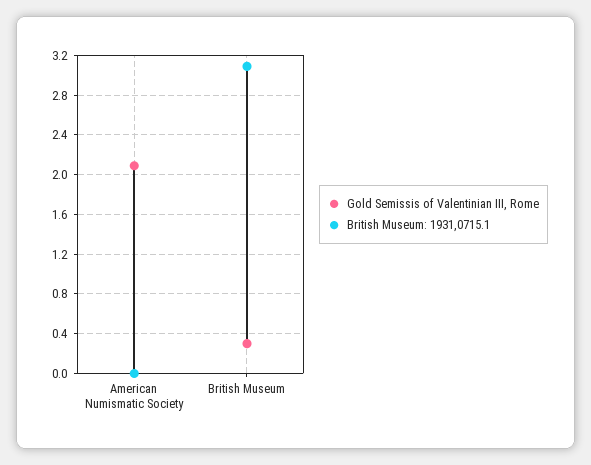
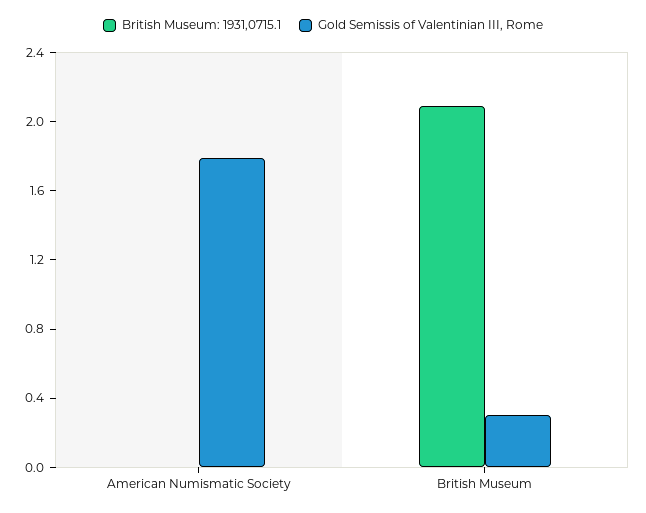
  {
    "Gold Semissis of Valentinian III, Rome": {
-     "American Numismatic Society": 2.1,
+     "American Numismatic Society": 1.8,
      "British Museum": 0.3
    },
    "British Museum: 1931,0715.1": {
      "American Numismatic Society": 0,
-     "British Museum": 3.1
+     "British Museum": 2.1
    }
  }

